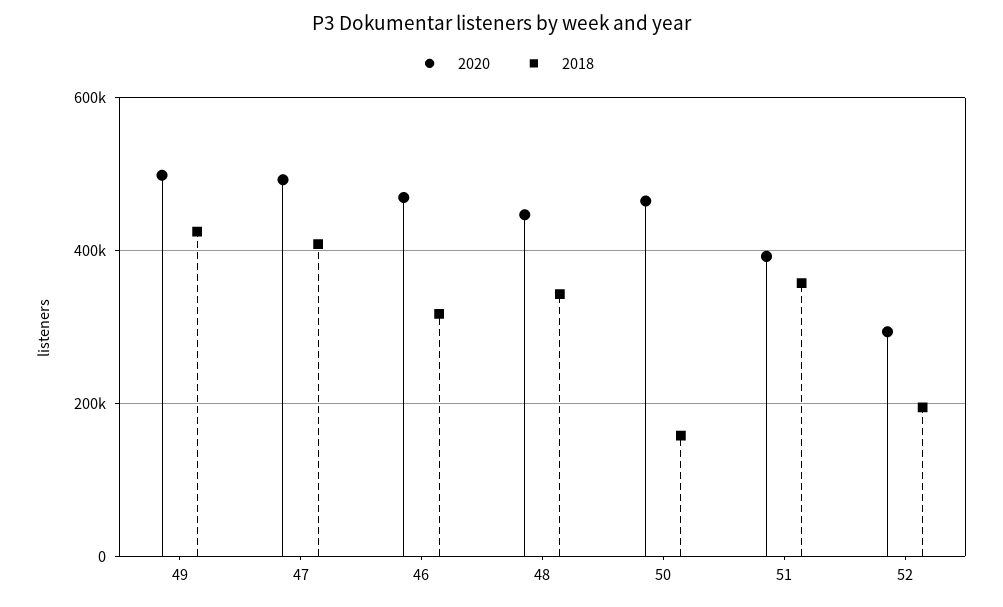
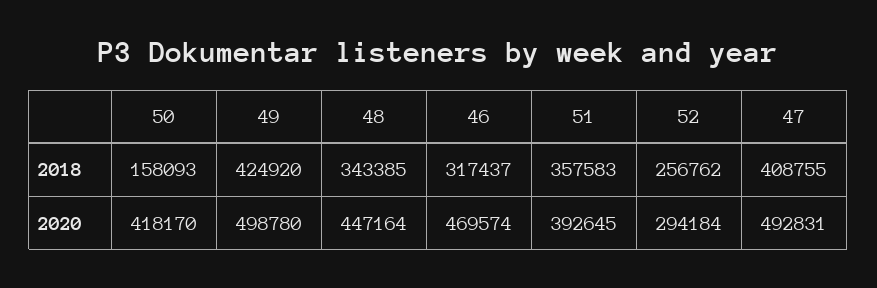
  {
    "2020": {
      "49": 498780,
      "47": 492831,
      "46": 469574,
      "48": 447164,
-     "50": 460000,
+     "50": 418170,
      "51": 392645,
      "52": 294184
    },
    "2018": {
      "49": 424920,
      "47": 408755,
      "46": 317437,
      "48": 343385,
      "50": 158093,
      "51": 357583,
-     "52": 200000
+     "52": 256762
    }
  }

